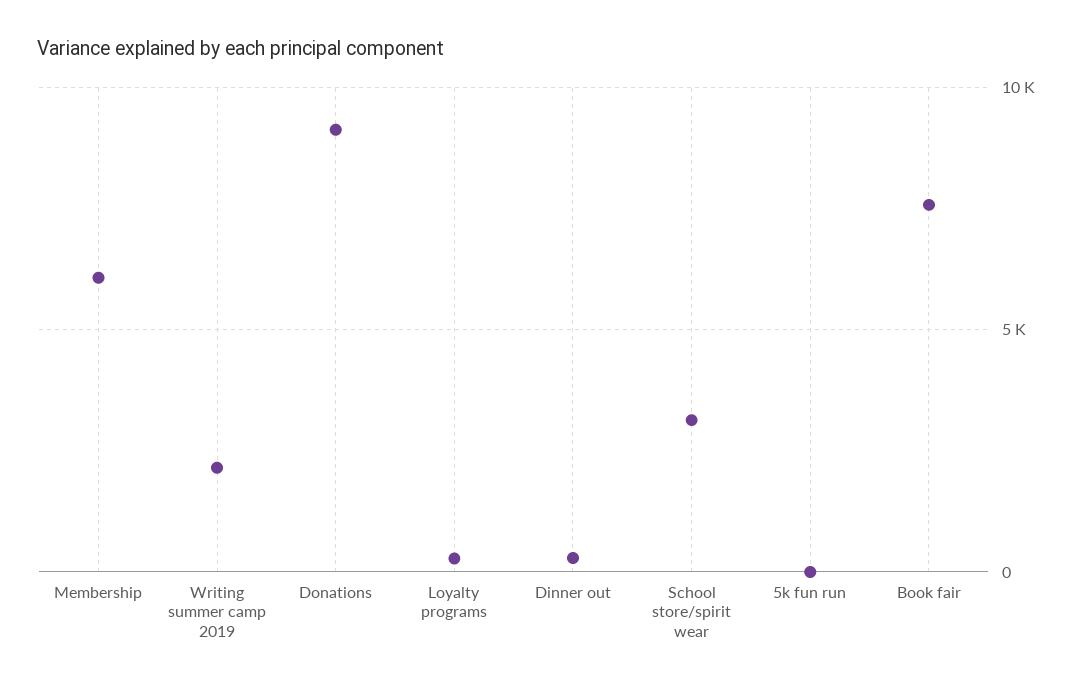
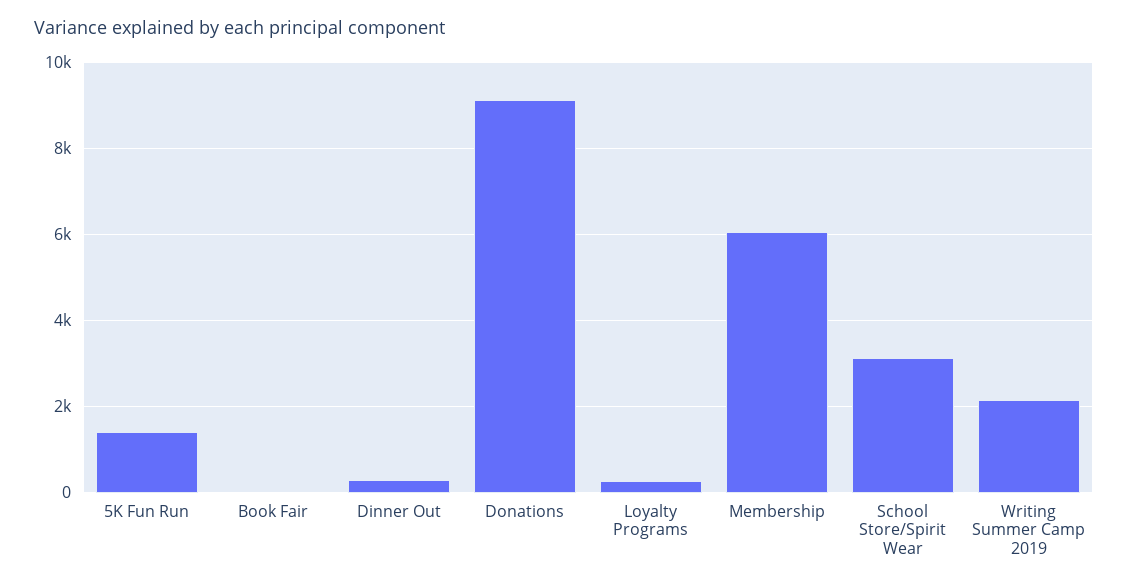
  {
    "Membership": 6000,
    "Writing summer camp 2019": 2200,
    "Donations": 9200,
    "Loyalty programs": 200,
    "Dinner out": 200,
    "School store/spirit wear": 3200,
-   "5k fun run": 0,
+   "5k fun run": 1400,
-   "Book fair": 7500
+   "Book fair": 0
  }

